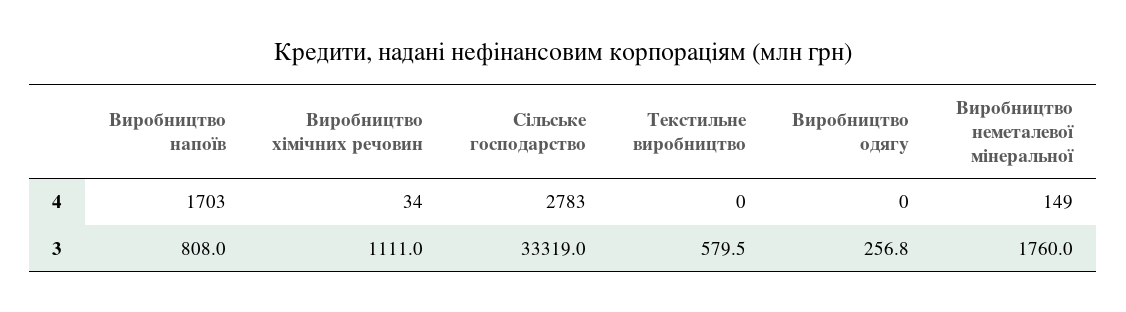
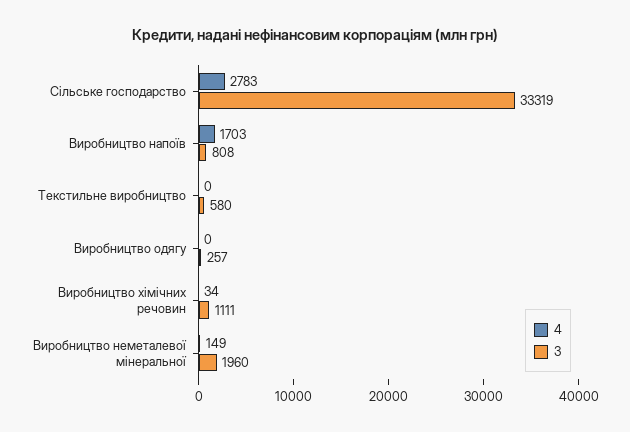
  {
    "4": {
      "Виробництво напоїв": 1703,
      "Виробництво хімічних речовин": 34,
      "Сільське господарство": 2783,
      "Текстильне виробництво": 0,
      "Виробництво одягу": 0,
      "Виробництво неметалевої мінеральної": 149
    },
    "3": {
      "Виробництво напоїв": 808,
      "Виробництво хімічних речовин": 1111,
      "Сільське господарство": 33319,
      "Текстильне виробництво": 579.5,
      "Виробництво одягу": 256.8,
-     "Виробництво неметалевої мінеральної": 1760
+     "Виробництво неметалевої мінеральної": 1960
    }
  }

